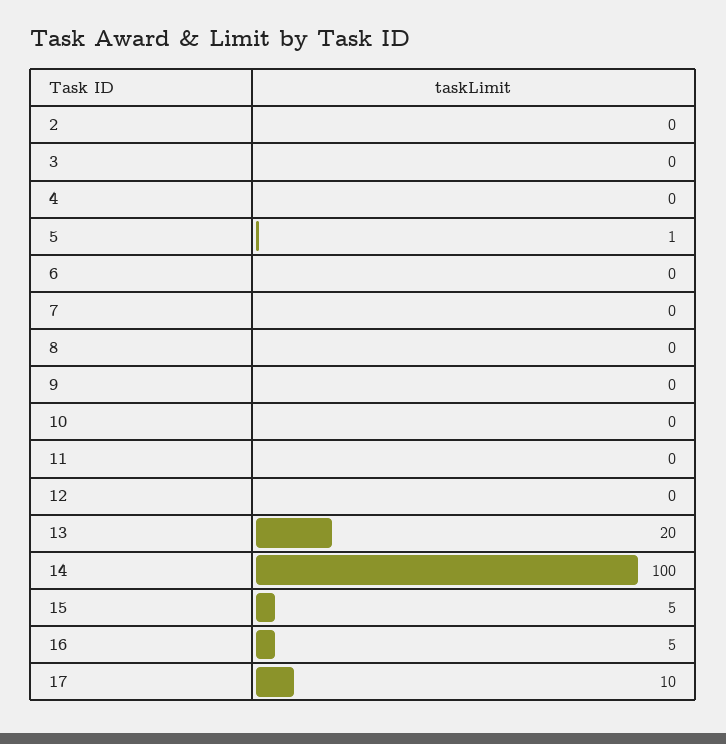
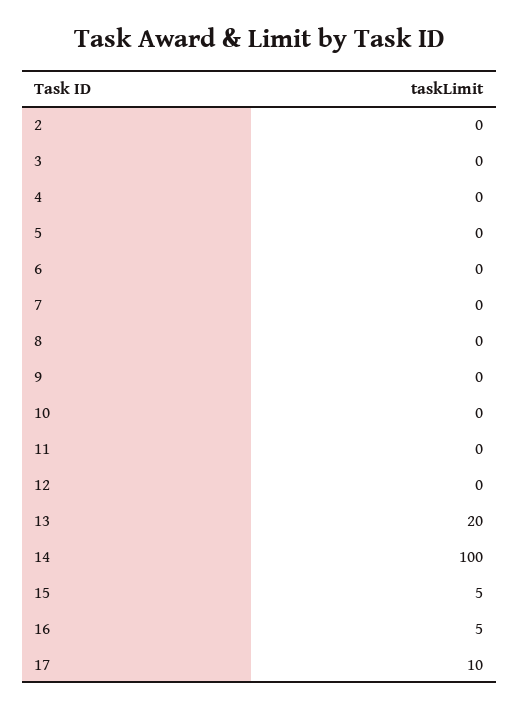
  {
    "2": 0,
    "3": 0,
    "4": 0,
-   "5": 1,
+   "5": 0,
    "6": 0,
    "7": 0,
    "8": 0,
    "9": 0,
    "10": 0,
    "11": 0,
    "12": 0,
    "13": 20,
    "14": 100,
    "15": 5,
    "16": 5,
    "17": 10
  }

